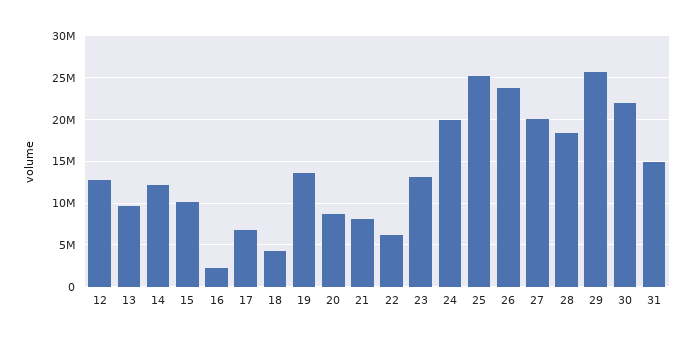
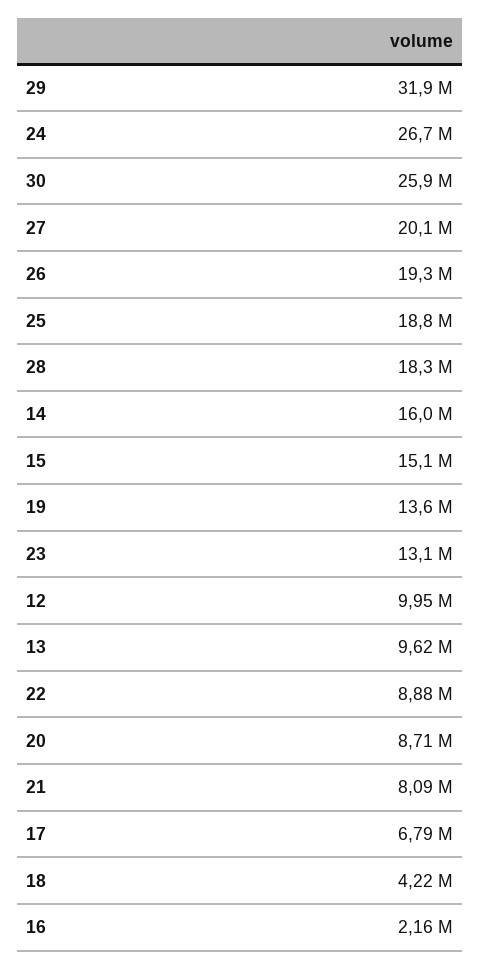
  {
-   "12": 13000000,
+   "12": 9950000,
    "13": 9620000,
-   "14": 12000000,
+   "14": 16000000,
-   "15": 10000000,
+   "15": 15100000,
    "16": 2160000,
    "17": 6790000,
    "18": 4220000,
    "19": 13600000,
    "20": 8710000,
    "21": 8090000,
-   "22": 6000000,
+   "22": 8880000,
    "23": 13100000,
-   "24": 20000000,
+   "24": 26700000,
-   "25": 25000000,
+   "25": 18800000,
-   "26": 24000000,
+   "26": 19300000,
    "27": 20100000,
    "28": 18300000,
-   "29": 26000000,
+   "29": 31900000,
-   "30": 22000000,
+   "30": 25900000
-   "31": 15000000
  }

